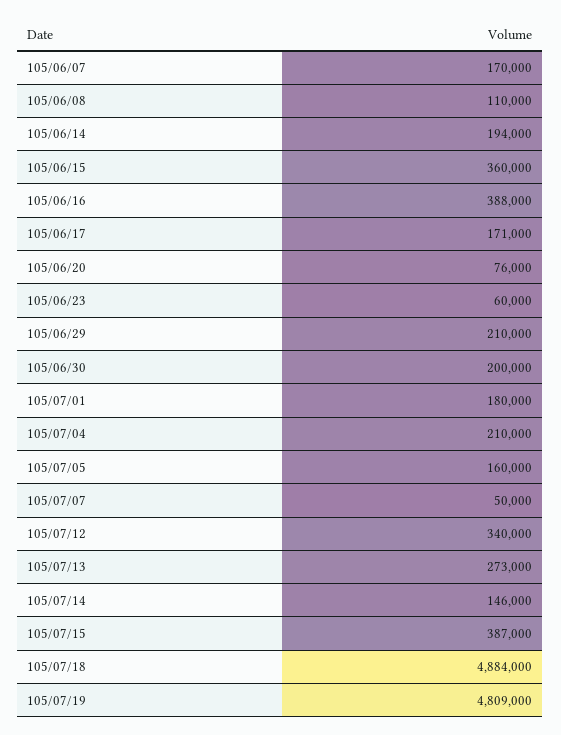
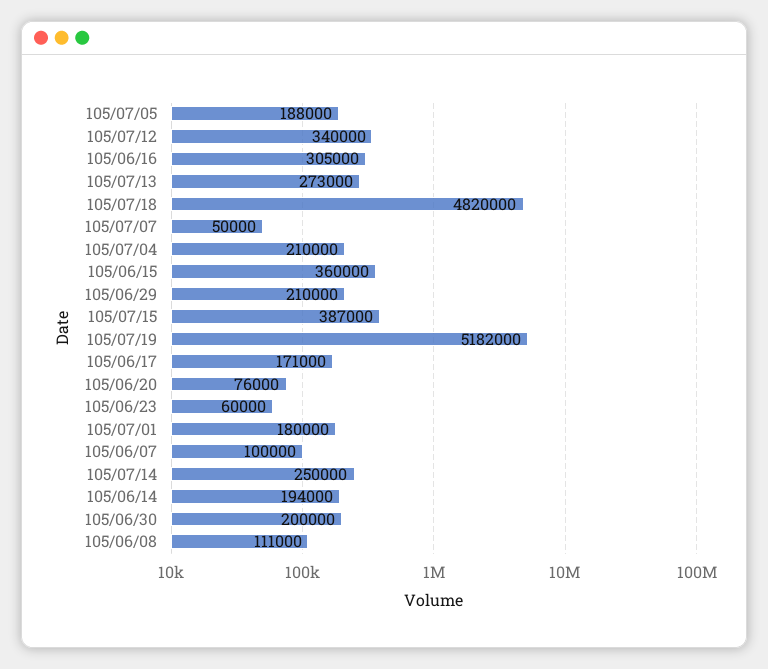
  {
-   "105/06/07": 170000,
+   "105/06/07": 100000,
-   "105/06/08": 110000,
+   "105/06/08": 111000,
    "105/06/14": 194000,
    "105/06/15": 360000,
-   "105/06/16": 388000,
+   "105/06/16": 305000,
    "105/06/17": 171000,
    "105/06/20": 76000,
    "105/06/23": 60000,
    "105/06/29": 210000,
    "105/06/30": 200000,
    "105/07/01": 180000,
    "105/07/04": 210000,
-   "105/07/05": 160000,
+   "105/07/05": 188000,
    "105/07/07": 50000,
    "105/07/12": 340000,
    "105/07/13": 273000,
-   "105/07/14": 146000,
+   "105/07/14": 250000,
    "105/07/15": 387000,
-   "105/07/18": 4884000,
+   "105/07/18": 4820000,
-   "105/07/19": 4809000
+   "105/07/19": 5182000
  }

